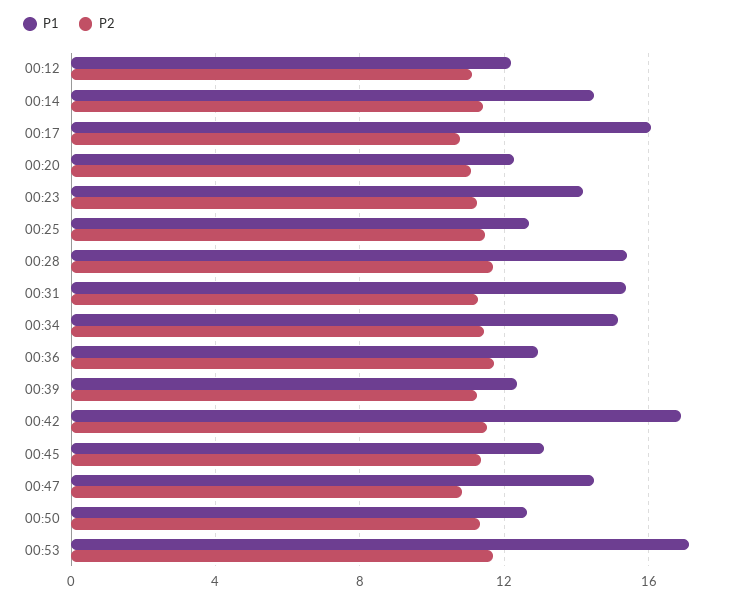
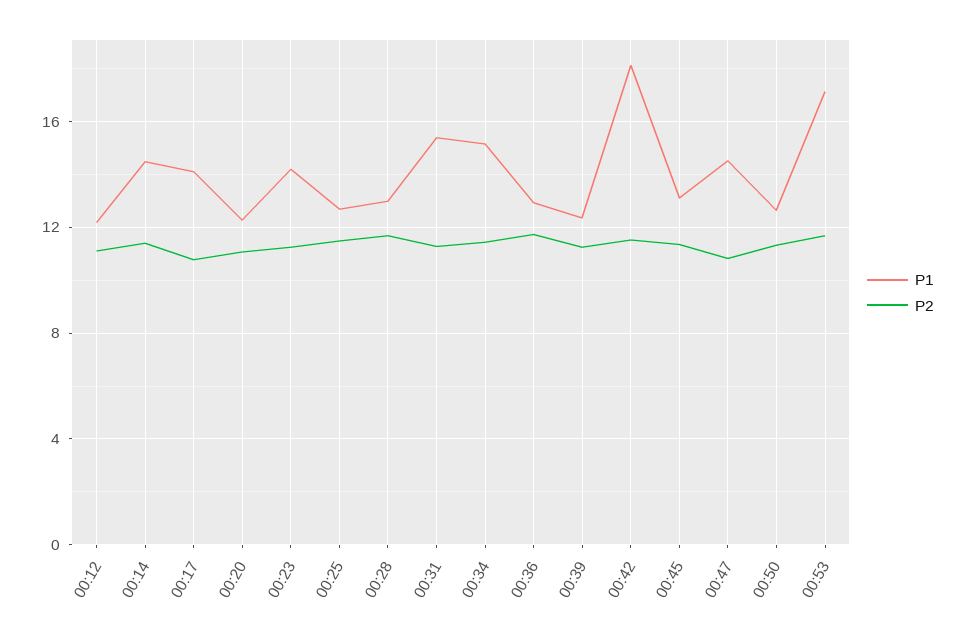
  {
    "P1": {
      "00:12": 12,
      "00:14": 14.5,
-     "00:17": 16,
+     "00:17": 14,
      "00:20": 12.5,
      "00:23": 14,
      "00:25": 12.5,
-     "00:28": 15.5,
+     "00:28": 13,
      "00:31": 15.5,
      "00:34": 15,
      "00:36": 13,
      "00:39": 12.5,
-     "00:42": 17,
+     "00:42": 18,
      "00:45": 13,
      "00:47": 14.5,
      "00:50": 12.5,
      "00:53": 17
    },
    "P2": {
      "00:12": 11,
      "00:14": 11.5,
      "00:17": 11,
      "00:20": 11,
      "00:23": 11.5,
      "00:25": 11.5,
      "00:28": 11.5,
      "00:31": 11.5,
      "00:34": 11.5,
      "00:36": 11.5,
      "00:39": 11.5,
      "00:42": 11.5,
      "00:45": 11.5,
      "00:47": 11,
      "00:50": 11.5,
      "00:53": 11.5
    }
  }

